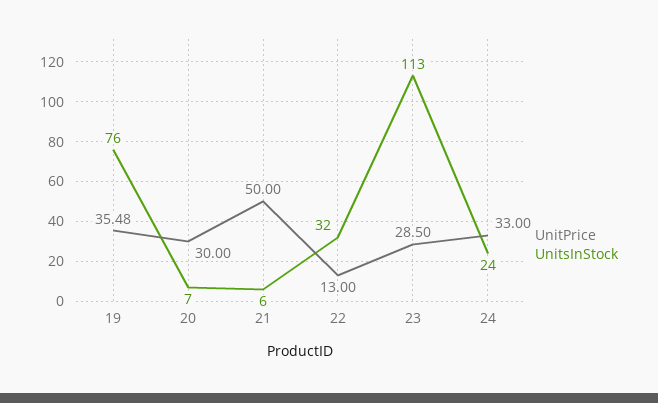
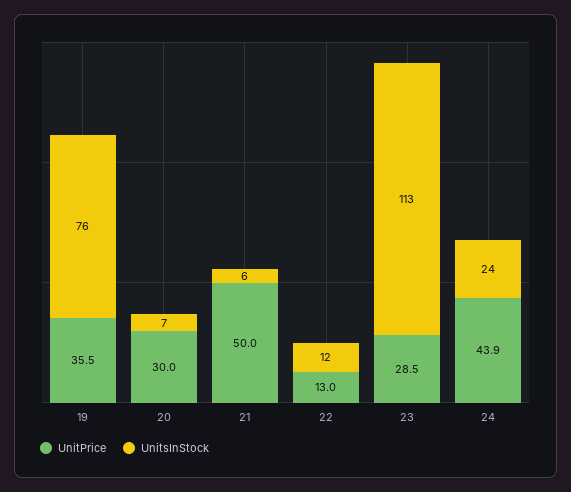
  {
    "UnitPrice": {
      "19": 35.48,
      "20": 30,
      "21": 50,
      "22": 13,
      "23": 28.5,
-     "24": 33
+     "24": 43.9
    },
    "UnitsInStock": {
      "19": 76,
      "20": 7,
      "21": 6,
-     "22": 32,
+     "22": 12,
      "23": 113,
      "24": 24
    }
  }

